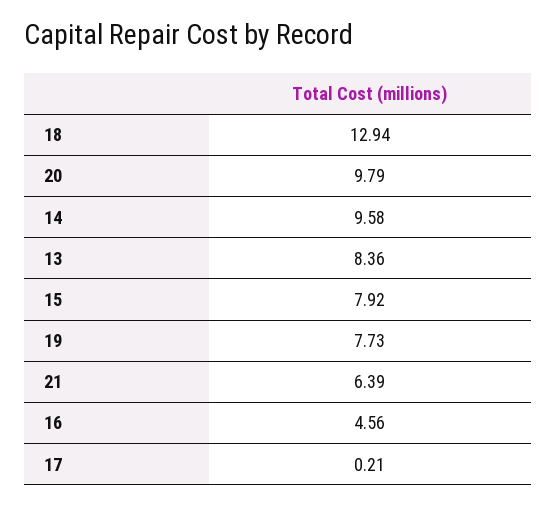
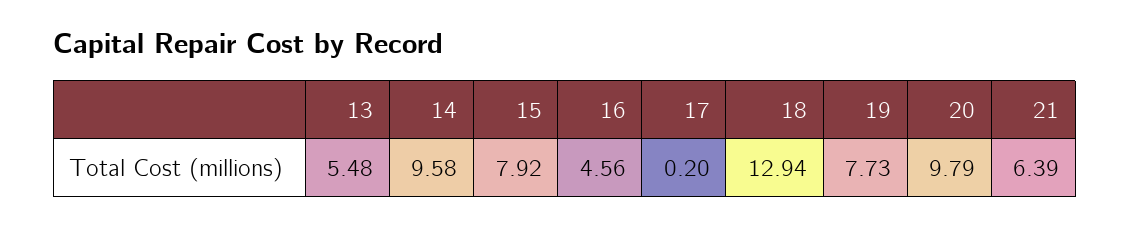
  {
    "18": 12.94,
    "20": 9.79,
    "14": 9.58,
-   "13": 8.36,
+   "13": 5.48,
    "15": 7.92,
    "19": 7.73,
    "21": 6.39,
    "16": 4.56,
-   "17": 0.21
+   "17": 0.2
  }

